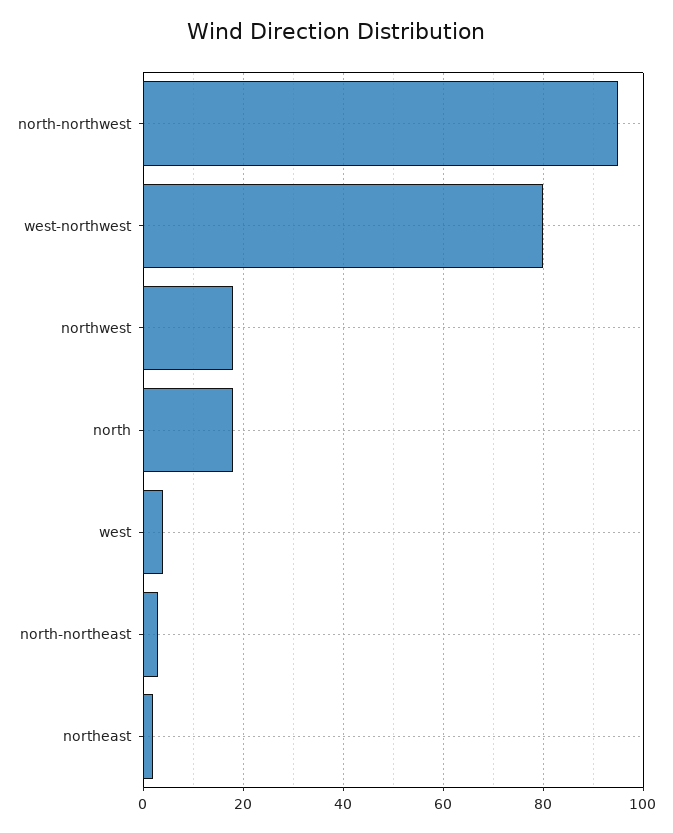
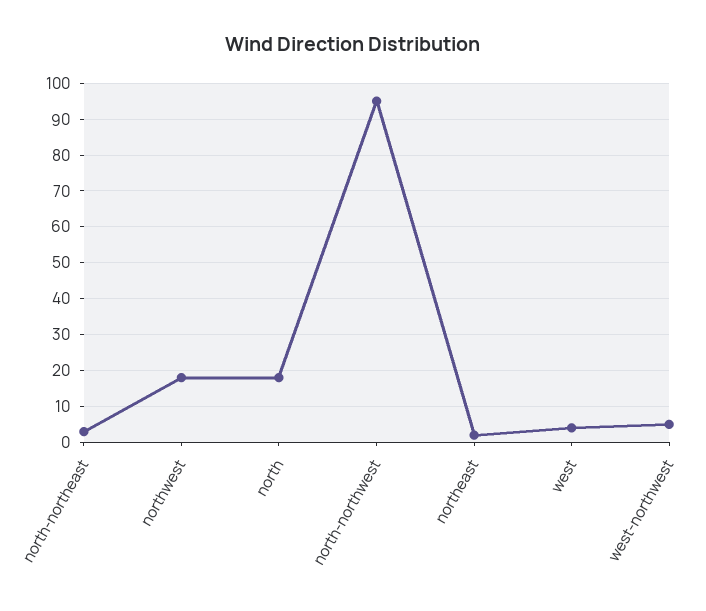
  {
    "north-northwest": 95,
-   "west-northwest": 80,
+   "west-northwest": 5,
    "northwest": 20,
    "north": 20,
    "west": 5,
    "north-northeast": 5,
    "northeast": 0
  }

